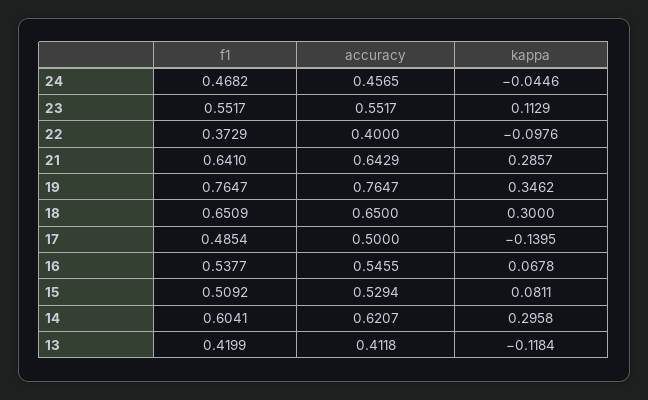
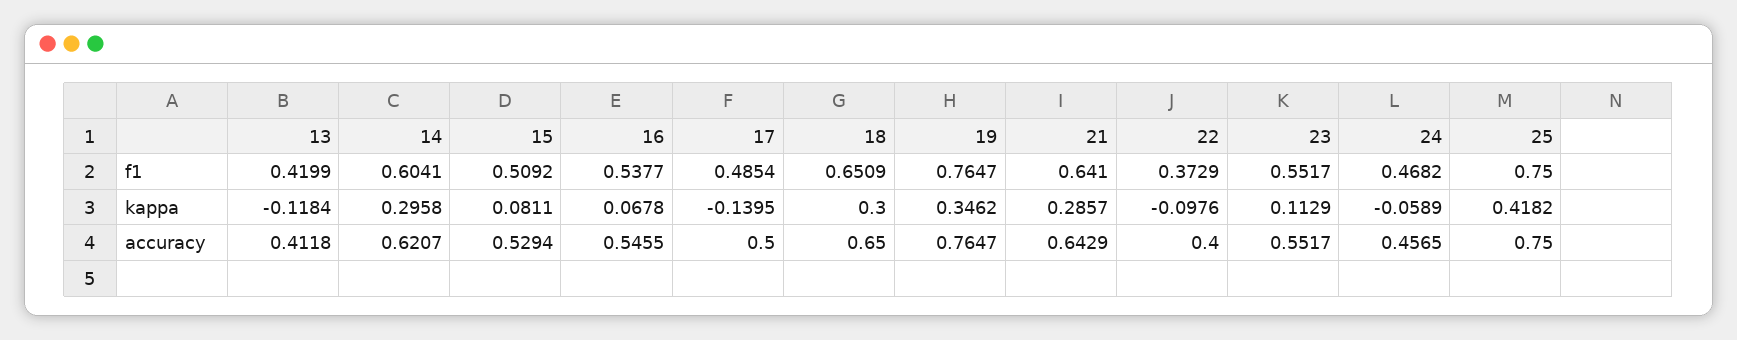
  {
    "f1": {
      "24": 0.4682,
      "23": 0.5517,
      "22": 0.3729,
      "21": 0.641,
      "19": 0.7647,
      "18": 0.6509,
      "17": 0.4854,
      "16": 0.5377,
      "15": 0.5092,
      "14": 0.6041,
-     "13": 0.4199
+     "13": 0.4199,
+     "25": 0.75
    },
    "accuracy": {
      "24": 0.4565,
      "23": 0.5517,
      "22": 0.4,
      "21": 0.6429,
      "19": 0.7647,
      "18": 0.65,
      "17": 0.5,
      "16": 0.5455,
      "15": 0.5294,
      "14": 0.6207,
-     "13": 0.4118
+     "13": 0.4118,
+     "25": 0.75
    },
    "kappa": {
-     "24": -0.0446,
+     "24": -0.0589,
      "23": 0.1129,
      "22": -0.0976,
      "21": 0.2857,
      "19": 0.3462,
      "18": 0.3,
      "17": -0.1395,
      "16": 0.0678,
      "15": 0.0811,
      "14": 0.2958,
-     "13": -0.1184
+     "13": -0.1184,
+     "25": 0.4182
    }
  }

